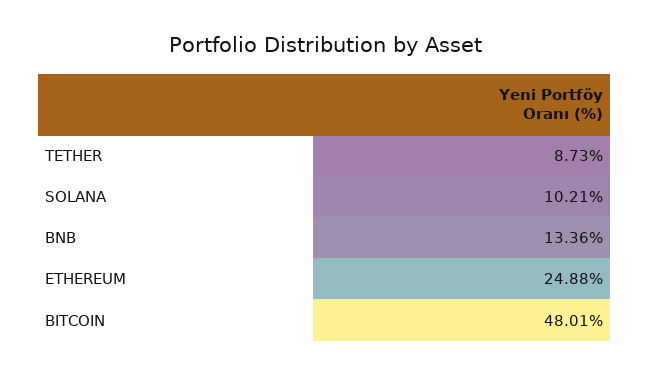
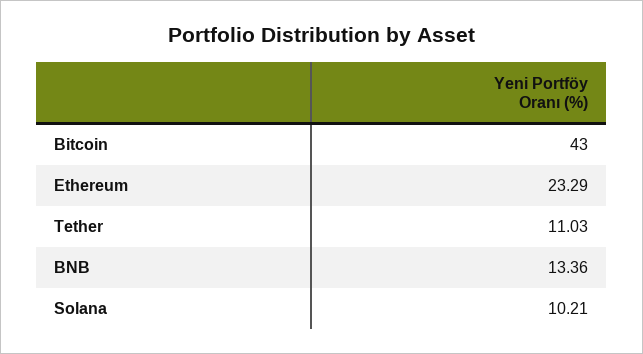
  {
-   "TETHER": 8.73,
+   "TETHER": 11.03,
    "SOLANA": 10.21,
    "BNB": 13.36,
-   "ETHEREUM": 24.88,
+   "ETHEREUM": 23.29,
-   "BITCOIN": 48.01
+   "BITCOIN": 43
  }

